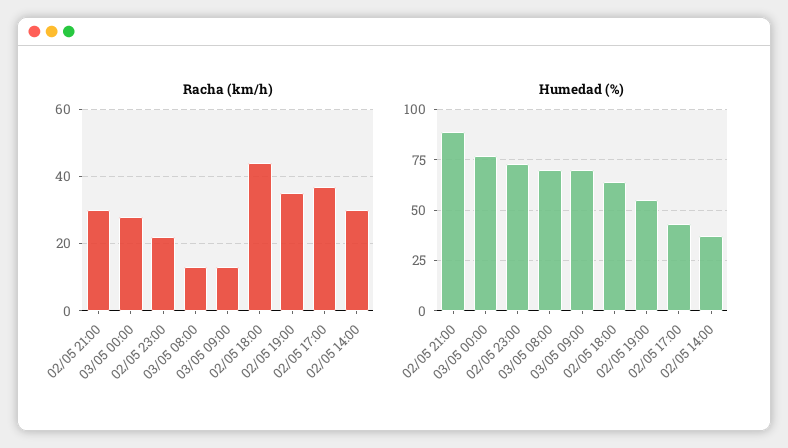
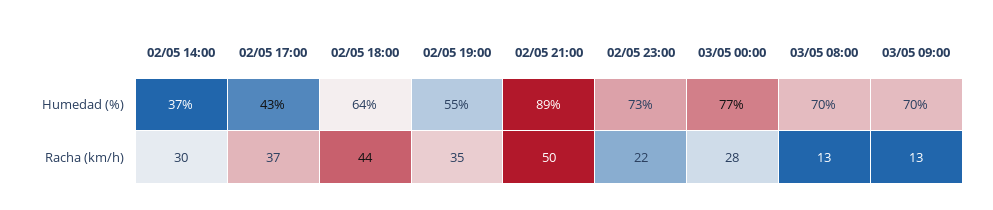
  {
    "Racha (km/h)": {
-     "02/05 21:00": 30,
+     "02/05 21:00": 50,
      "03/05 00:00": 28,
      "02/05 23:00": 22,
      "03/05 08:00": 13,
      "03/05 09:00": 13,
      "02/05 18:00": 44,
      "02/05 19:00": 35,
      "02/05 17:00": 37,
      "02/05 14:00": 30
    },
    "Humedad (%)": {
      "02/05 21:00": 89,
      "03/05 00:00": 77,
      "02/05 23:00": 73,
      "03/05 08:00": 70,
      "03/05 09:00": 70,
      "02/05 18:00": 64,
      "02/05 19:00": 55,
      "02/05 17:00": 43,
      "02/05 14:00": 37
    }
  }

